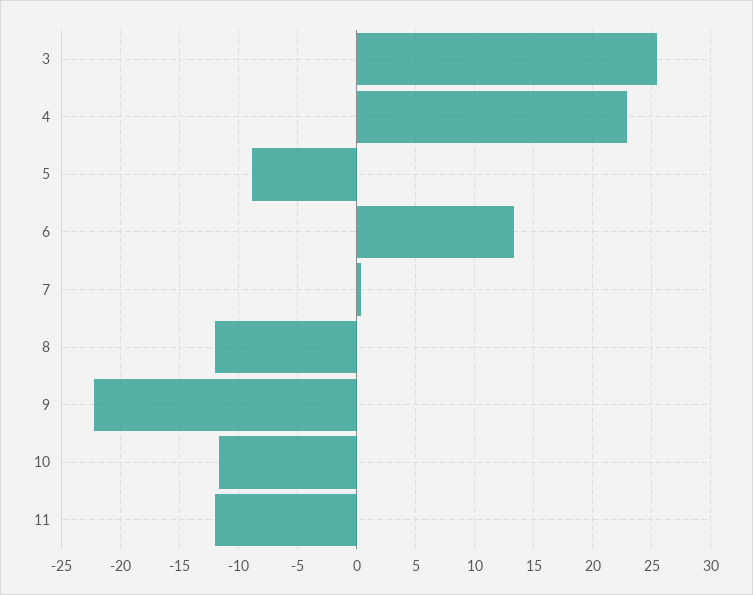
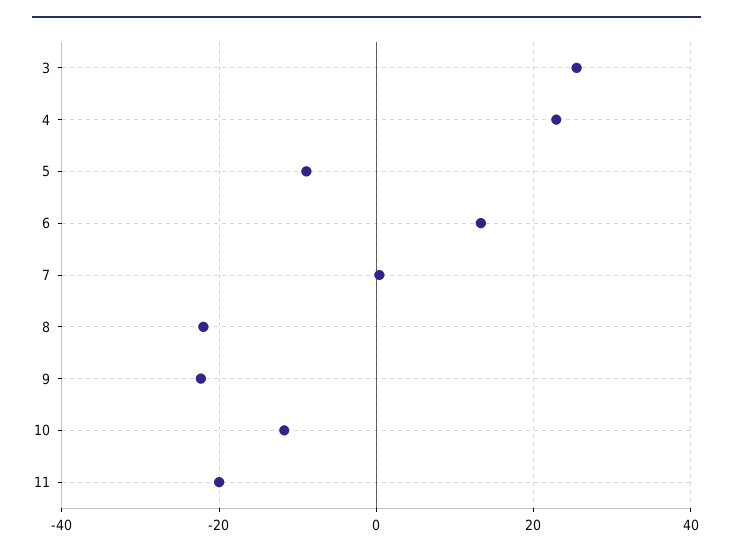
  {
    "3": 26,
    "4": 23,
    "5": -9,
    "6": 13,
    "7": 0,
-   "8": -12,
+   "8": -22,
    "9": -22,
    "10": -12,
-   "11": -12
+   "11": -20
  }

